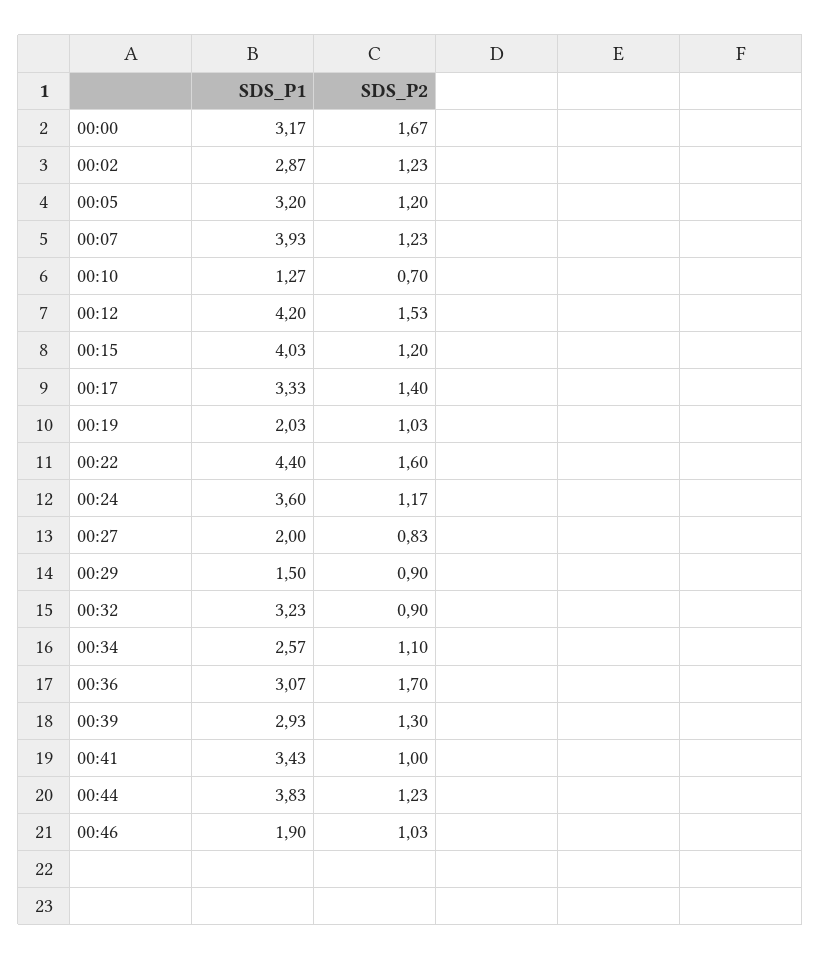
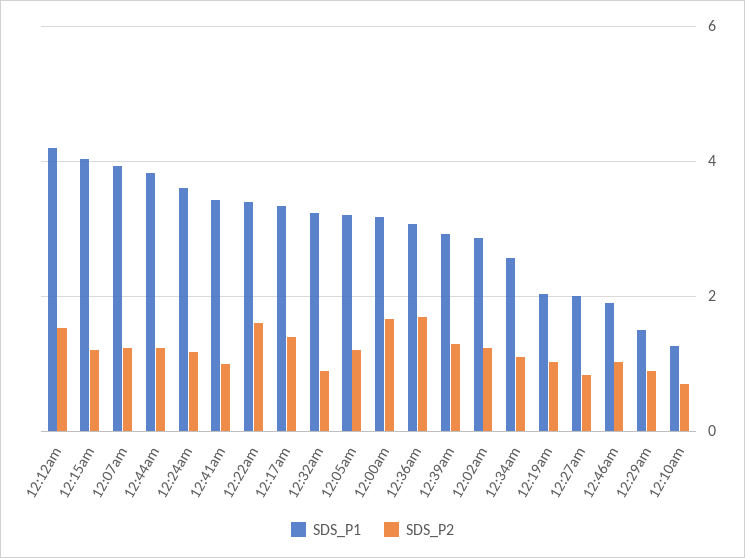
  {
    "SDS_P1": {
      "00:00": 3.17,
      "00:02": 2.87,
      "00:05": 3.2,
      "00:07": 3.93,
      "00:10": 1.27,
      "00:12": 4.2,
      "00:15": 4.03,
      "00:17": 3.33,
      "00:19": 2.03,
-     "00:22": 4.4,
+     "00:22": 3.4,
      "00:24": 3.6,
      "00:27": 2,
      "00:29": 1.5,
      "00:32": 3.23,
      "00:34": 2.57,
      "00:36": 3.07,
      "00:39": 2.93,
      "00:41": 3.43,
      "00:44": 3.83,
      "00:46": 1.9
    },
    "SDS_P2": {
      "00:00": 1.67,
      "00:02": 1.23,
      "00:05": 1.2,
      "00:07": 1.23,
      "00:10": 0.7,
      "00:12": 1.53,
      "00:15": 1.2,
      "00:17": 1.4,
      "00:19": 1.03,
      "00:22": 1.6,
      "00:24": 1.17,
      "00:27": 0.83,
      "00:29": 0.9,
      "00:32": 0.9,
      "00:34": 1.1,
      "00:36": 1.7,
      "00:39": 1.3,
      "00:41": 1,
      "00:44": 1.23,
      "00:46": 1.03
    }
  }

